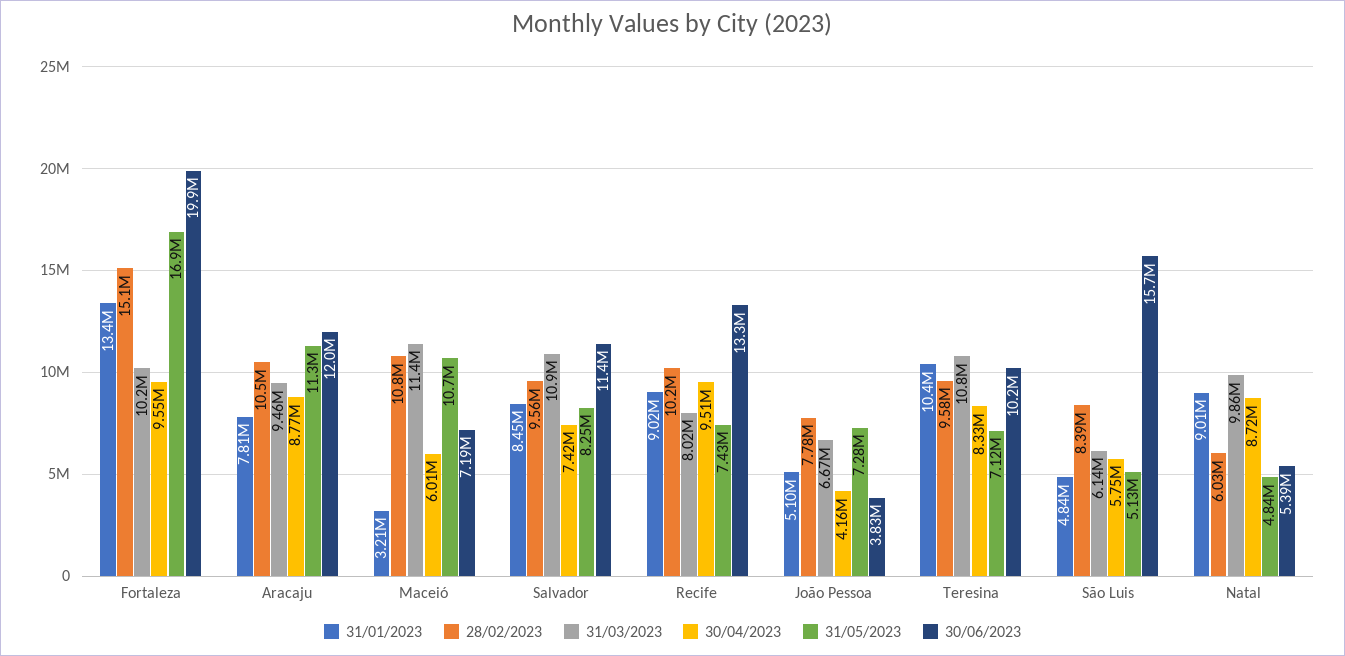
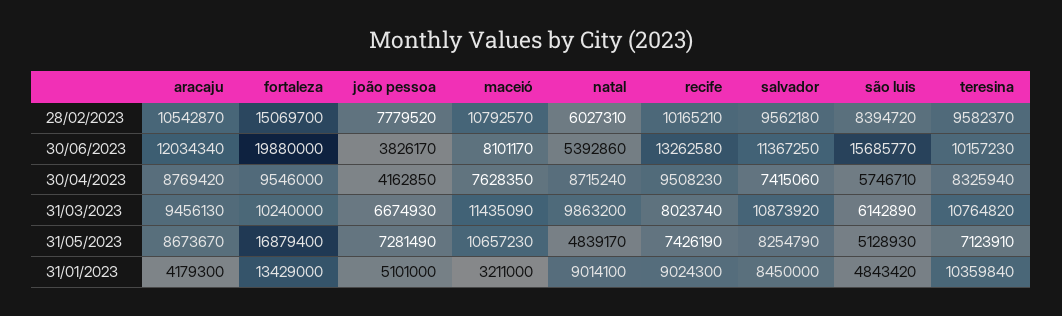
  {
    "31/01/2023": {
      "Fortaleza": 13429000,
-     "Aracaju": 7810000,
+     "Aracaju": 4179300,
      "Maceió": 3211000,
      "Salvador": 8450000,
      "Recife": 9024300,
      "João Pessoa": 5101000,
      "Teresina": 10359840,
      "São Luis": 4843420,
      "Natal": 9014100
    },
    "28/02/2023": {
      "Fortaleza": 15069700,
      "Aracaju": 10542870,
      "Maceió": 10792570,
      "Salvador": 9562180,
      "Recife": 10165210,
      "João Pessoa": 7779520,
      "Teresina": 9582370,
      "São Luis": 8394720,
      "Natal": 6027310
    },
    "31/03/2023": {
      "Fortaleza": 10240000,
      "Aracaju": 9456130,
      "Maceió": 11435090,
      "Salvador": 10873920,
      "Recife": 8023740,
      "João Pessoa": 6674930,
      "Teresina": 10764820,
      "São Luis": 6142890,
      "Natal": 9863200
    },
    "30/04/2023": {
      "Fortaleza": 9546000,
      "Aracaju": 8769420,
-     "Maceió": 6010000,
+     "Maceió": 7628350,
      "Salvador": 7415060,
      "Recife": 9508230,
      "João Pessoa": 4162850,
      "Teresina": 8325940,
      "São Luis": 5746710,
      "Natal": 8715240
    },
    "31/05/2023": {
      "Fortaleza": 16879400,
-     "Aracaju": 11300000,
+     "Aracaju": 8673670,
      "Maceió": 10657230,
      "Salvador": 8254790,
      "Recife": 7426190,
      "João Pessoa": 7281490,
      "Teresina": 7123910,
      "São Luis": 5128930,
      "Natal": 4839170
    },
    "30/06/2023": {
      "Fortaleza": 19880000,
      "Aracaju": 12034340,
-     "Maceió": 7190000,
+     "Maceió": 8101170,
      "Salvador": 11367250,
      "Recife": 13262580,
      "João Pessoa": 3826170,
      "Teresina": 10157230,
      "São Luis": 15685770,
      "Natal": 5392860
    }
  }

